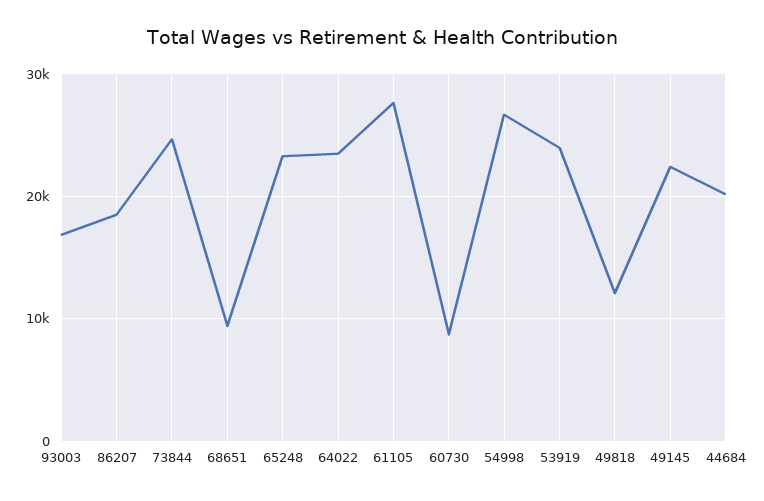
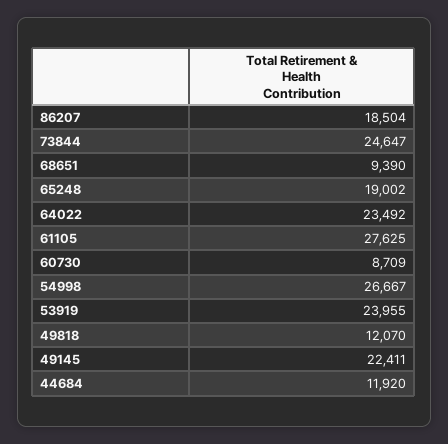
  {
-   "93003": 17000,
    "86207": 18504,
    "73844": 24647,
    "68651": 9390,
-   "65248": 23000,
+   "65248": 19002,
    "64022": 23492,
    "61105": 27625,
    "60730": 8709,
    "54998": 26667,
    "53919": 23955,
    "49818": 12070,
    "49145": 22411,
-   "44684": 20000
+   "44684": 11920
  }

